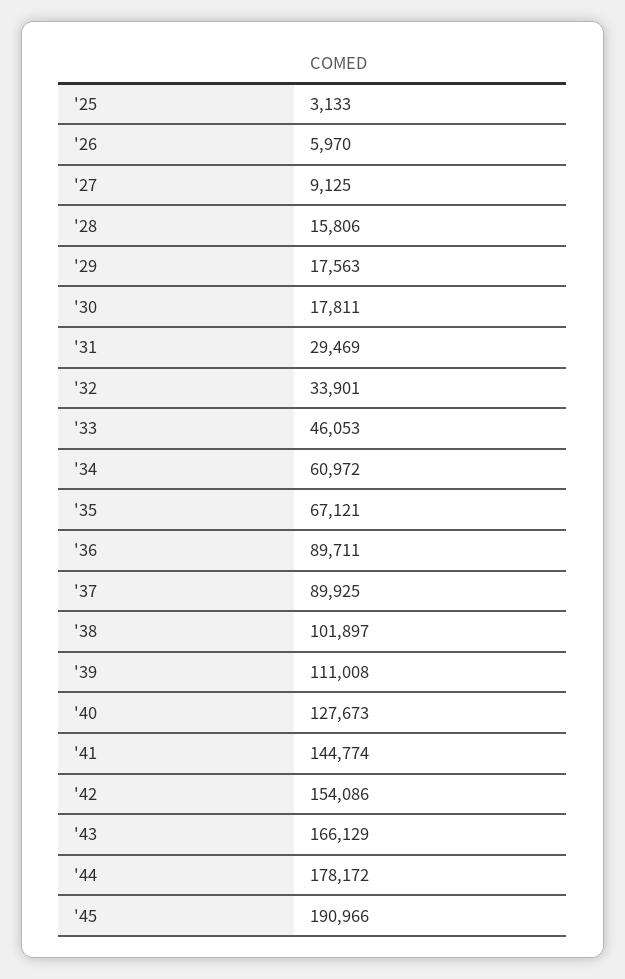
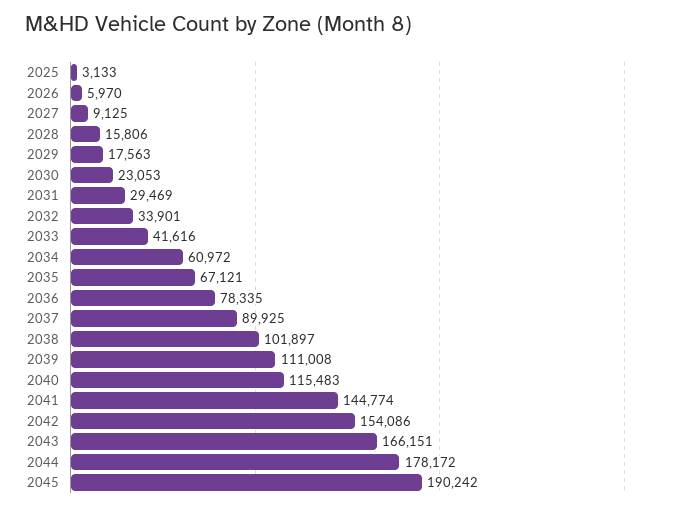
  {
    "'25": 3133,
    "'26": 5970,
    "'27": 9125,
    "'28": 15806,
    "'29": 17563,
-   "'30": 17811,
+   "'30": 23053,
    "'31": 29469,
    "'32": 33901,
-   "'33": 46053,
+   "'33": 41616,
    "'34": 60972,
    "'35": 67121,
-   "'36": 89711,
+   "'36": 78335,
    "'37": 89925,
    "'38": 101897,
    "'39": 111008,
-   "'40": 127673,
+   "'40": 115483,
    "'41": 144774,
    "'42": 154086,
-   "'43": 166129,
+   "'43": 166151,
    "'44": 178172,
-   "'45": 190966
+   "'45": 190242
  }

